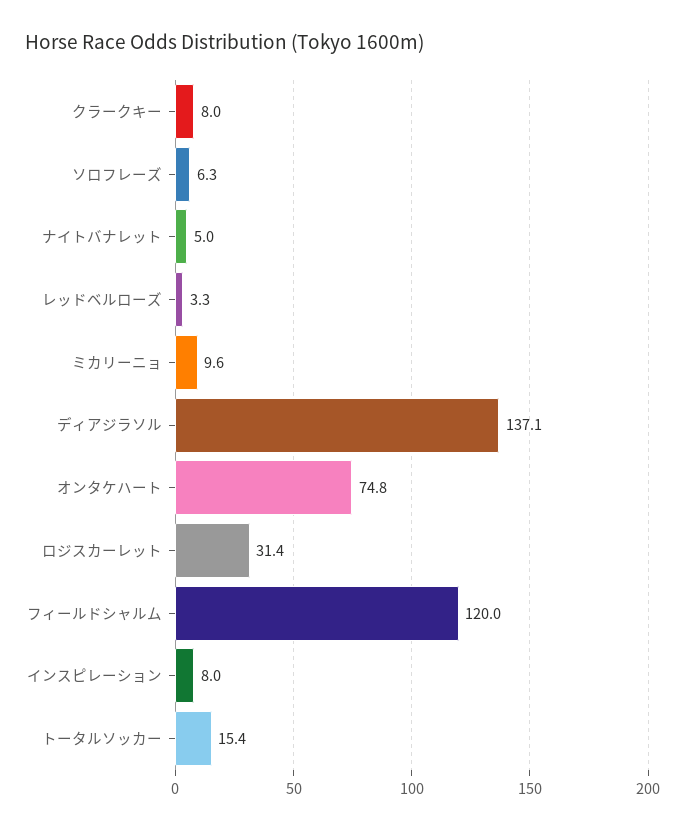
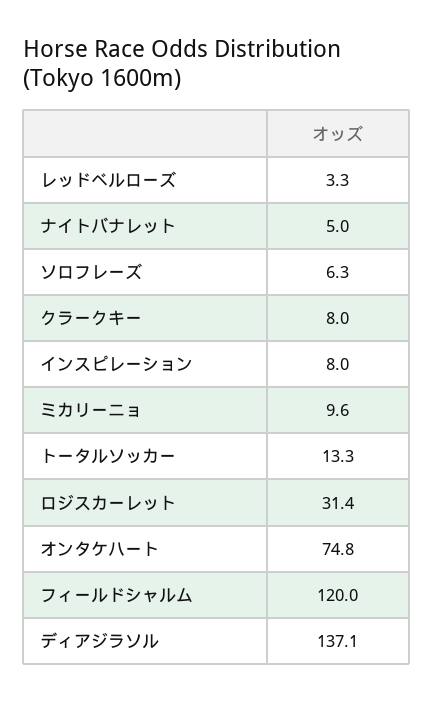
  {
    "クラークキー": 8,
    "ソロフレーズ": 6.3,
    "ナイトバナレット": 5,
    "レッドベルローズ": 3.3,
    "ミカリーニョ": 9.6,
    "ディアジラソル": 137.1,
    "オンタケハート": 74.8,
    "ロジスカーレット": 31.4,
    "フィールドシャルム": 120,
    "インスピレーション": 8,
-   "トータルソッカー": 15.4
+   "トータルソッカー": 13.3
  }

